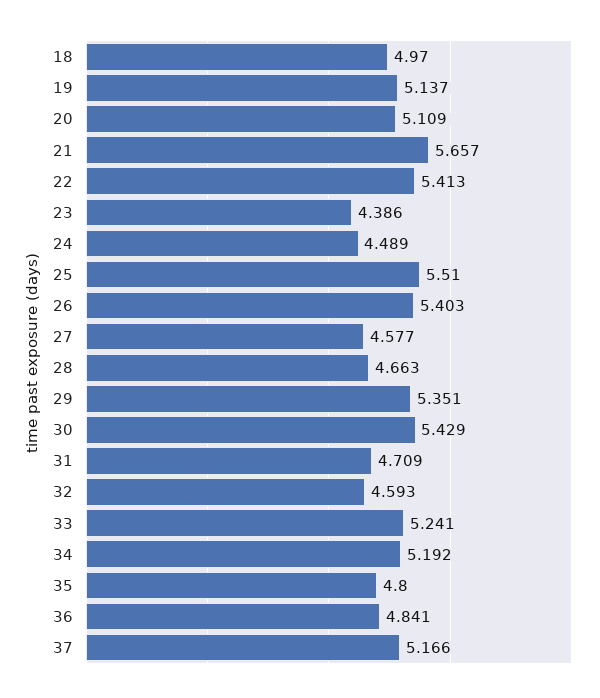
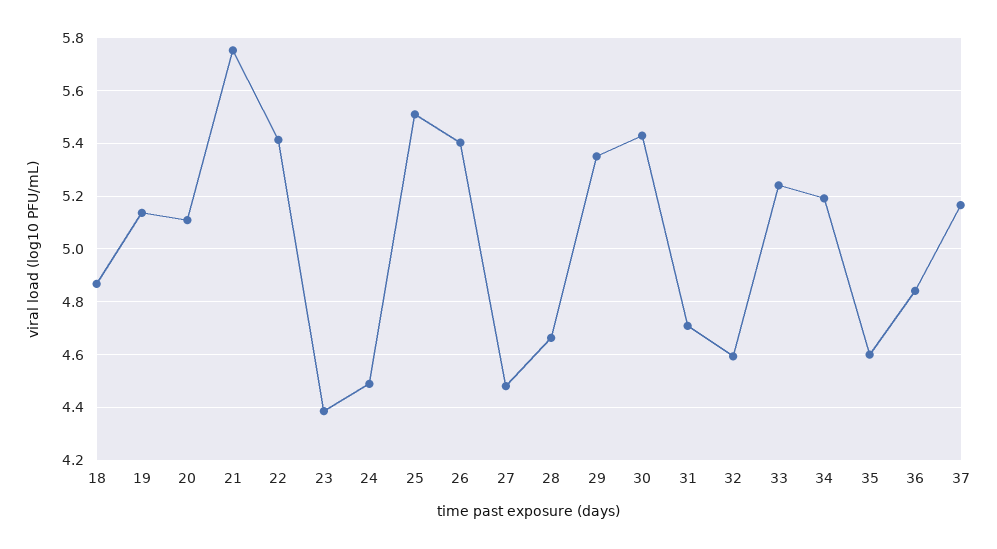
  {
-   "18": 4.97,
+   "18": 4.875,
    "19": 5.137,
    "20": 5.109,
-   "21": 5.657,
+   "21": 5.75,
    "22": 5.413,
    "23": 4.386,
    "24": 4.489,
    "25": 5.51,
    "26": 5.403,
-   "27": 4.577,
+   "27": 4.475,
    "28": 4.663,
    "29": 5.351,
    "30": 5.429,
    "31": 4.709,
    "32": 4.593,
    "33": 5.241,
    "34": 5.192,
-   "35": 4.8,
+   "35": 4.6,
    "36": 4.841,
    "37": 5.166
  }

